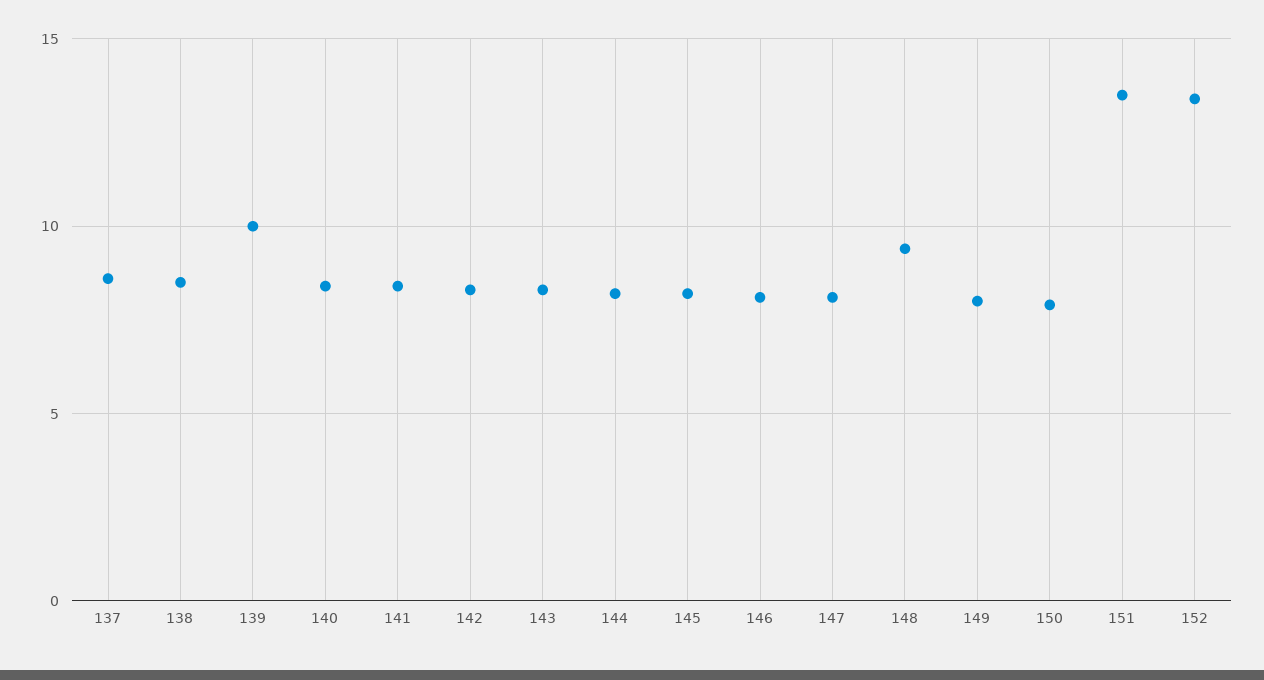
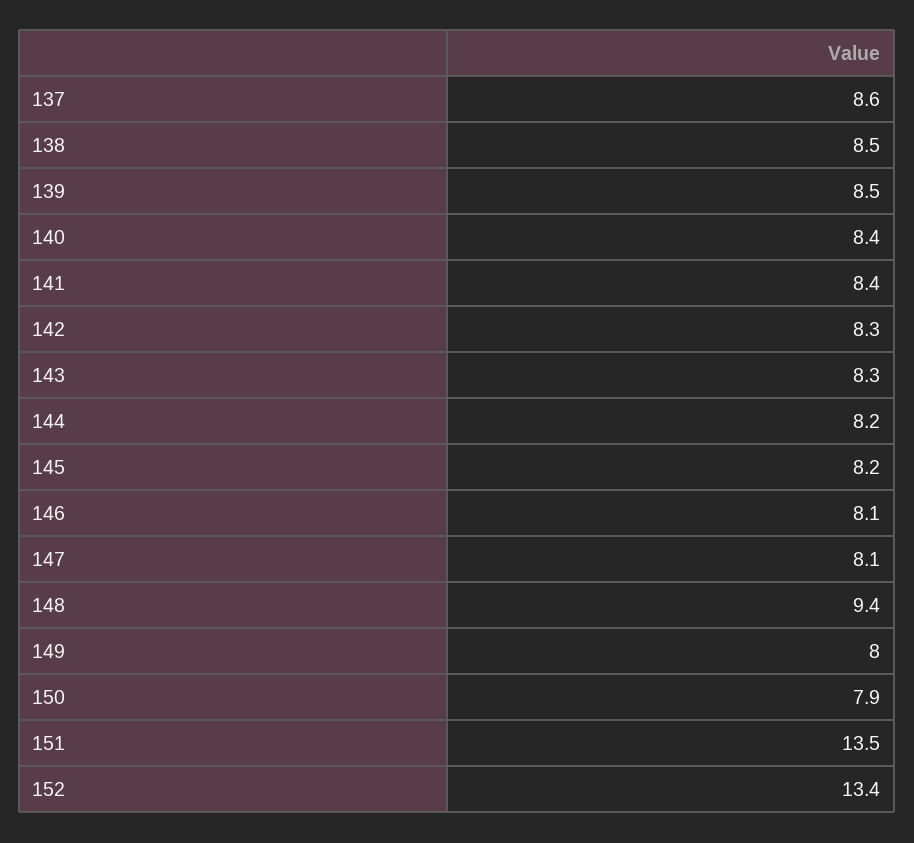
  {
    "137": 8.6,
    "138": 8.5,
-   "139": 10,
+   "139": 8.5,
    "140": 8.4,
    "141": 8.4,
    "142": 8.3,
    "143": 8.3,
    "144": 8.2,
    "145": 8.2,
    "146": 8.1,
    "147": 8.1,
    "148": 9.4,
    "149": 8,
    "150": 7.9,
    "151": 13.5,
    "152": 13.4
  }

